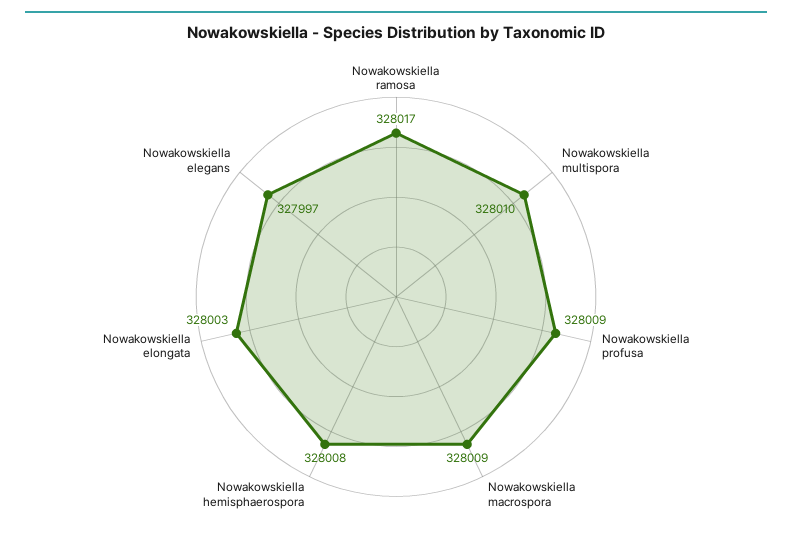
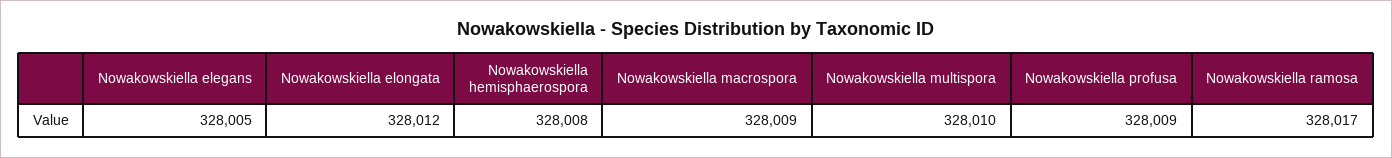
  {
    "Nowakowskiella ramosa": 328017,
    "Nowakowskiella multispora": 328010,
    "Nowakowskiella profusa": 328009,
    "Nowakowskiella macrospora": 328009,
    "Nowakowskiella hemisphaerospora": 328008,
-   "Nowakowskiella elongata": 328003,
+   "Nowakowskiella elongata": 328012,
-   "Nowakowskiella elegans": 327997
+   "Nowakowskiella elegans": 328005
  }

